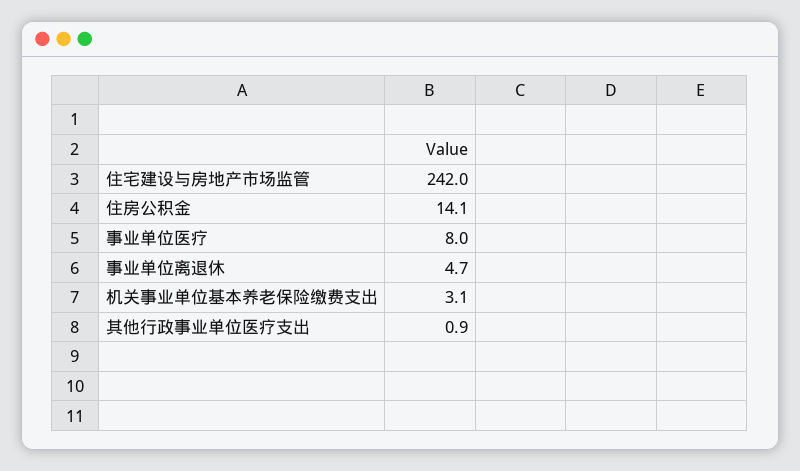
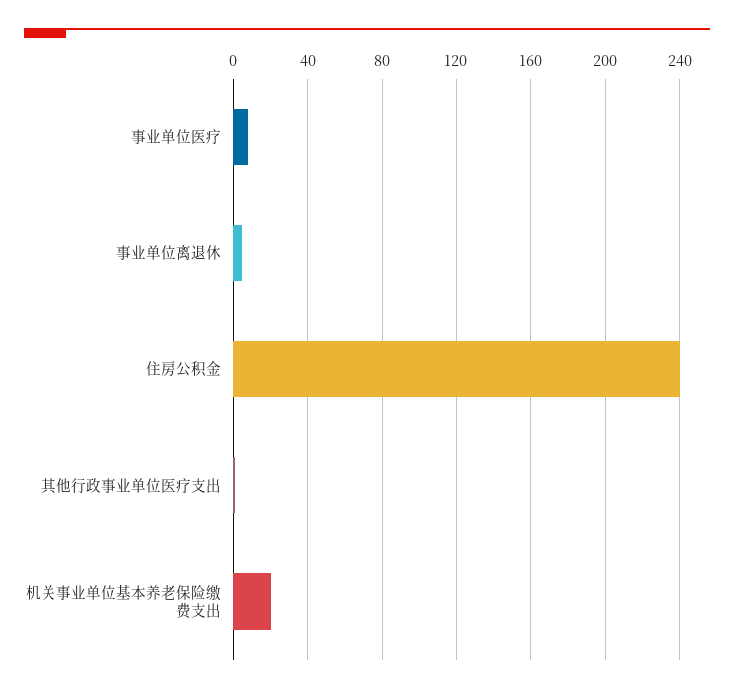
  {
-   "住宅建设与房地产市场监管": 242,
-   "住房公积金": 14.1,
+   "住房公积金": 240,
    "事业单位医疗": 8,
    "事业单位离退休": 4.7,
-   "机关事业单位基本养老保险缴费支出": 3.1,
+   "机关事业单位基本养老保险缴费支出": 20,
    "其他行政事业单位医疗支出": 0.9
  }

